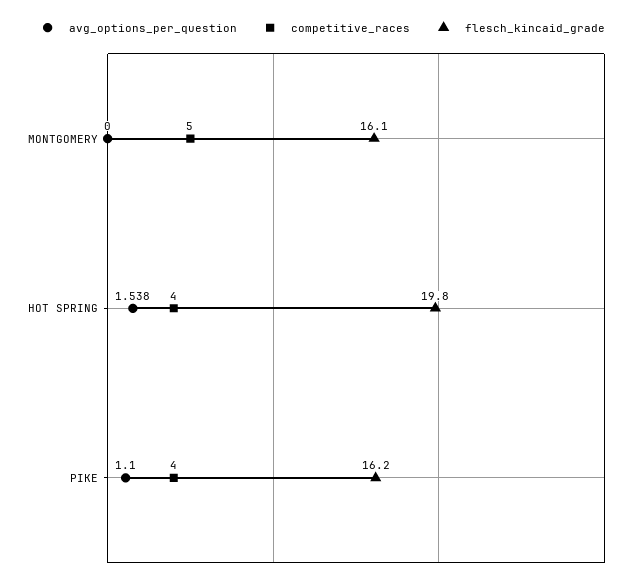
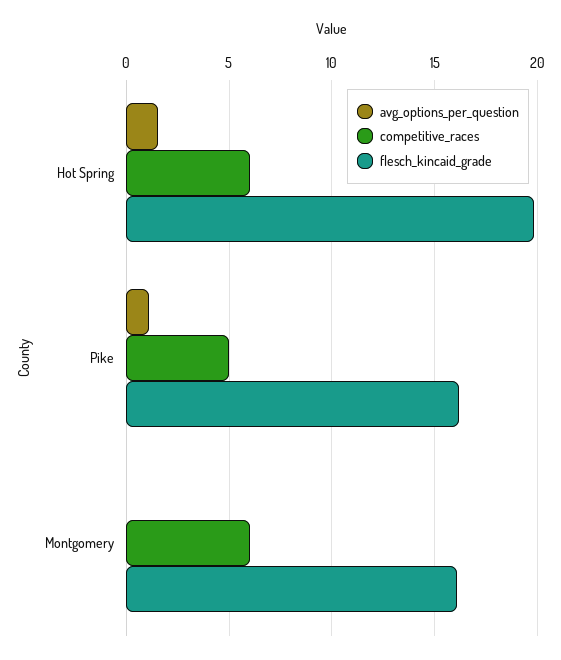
  {
    "avg_options_per_question": {
      "MONTGOMERY": 0,
      "HOT SPRING": 1.538,
      "PIKE": 1.1
    },
    "competitive_races": {
-     "MONTGOMERY": 5,
+     "MONTGOMERY": 6,
-     "HOT SPRING": 4,
+     "HOT SPRING": 6,
-     "PIKE": 4
+     "PIKE": 5
    },
    "flesch_kincaid_grade": {
      "MONTGOMERY": 16.1,
      "HOT SPRING": 19.8,
      "PIKE": 16.2
    }
  }

